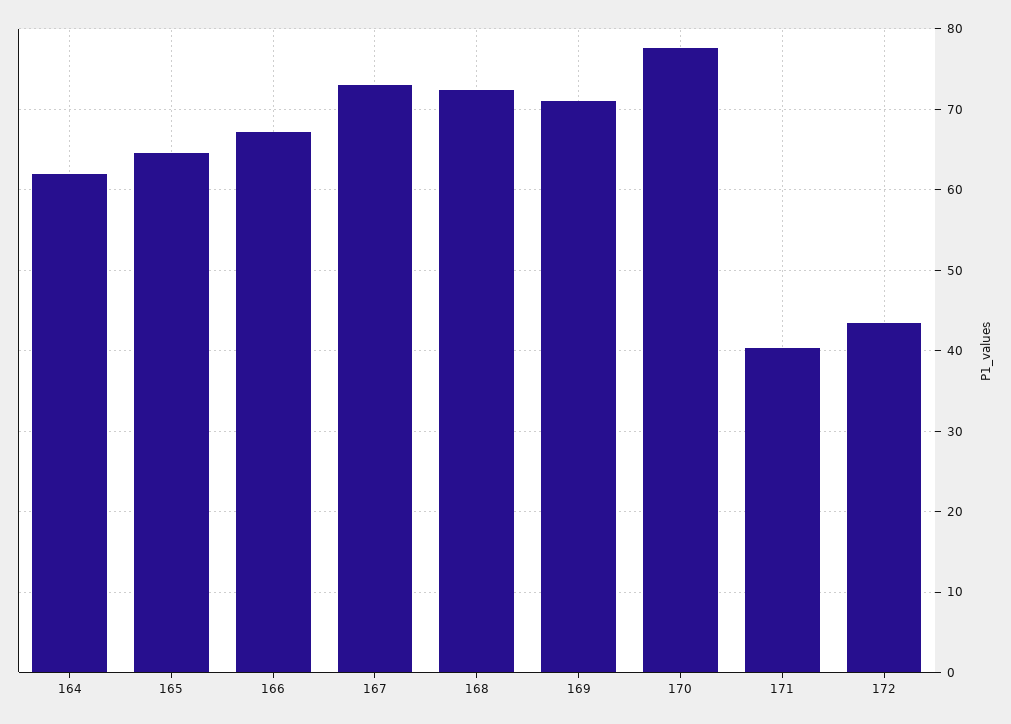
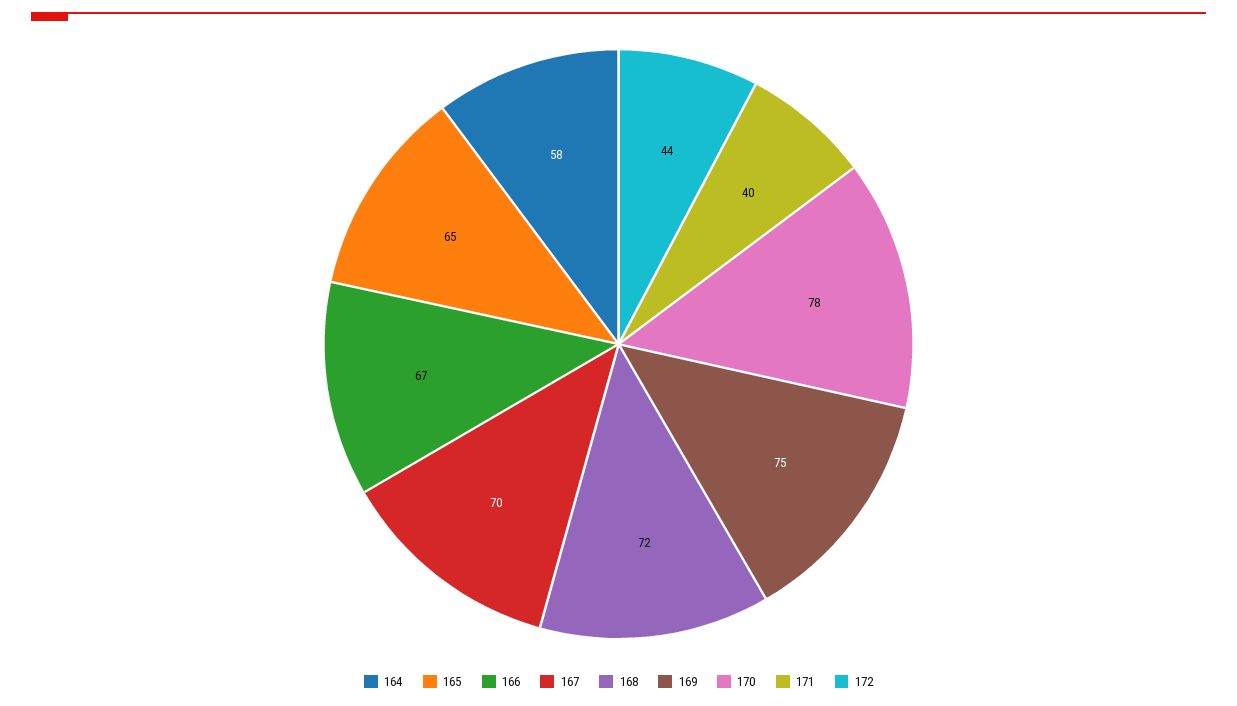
  {
-   "164": 62,
+   "164": 58,
    "165": 65,
    "166": 67,
-   "167": 73,
+   "167": 70,
    "168": 72,
-   "169": 71,
+   "169": 75,
    "170": 78,
    "171": 40,
    "172": 44
  }

